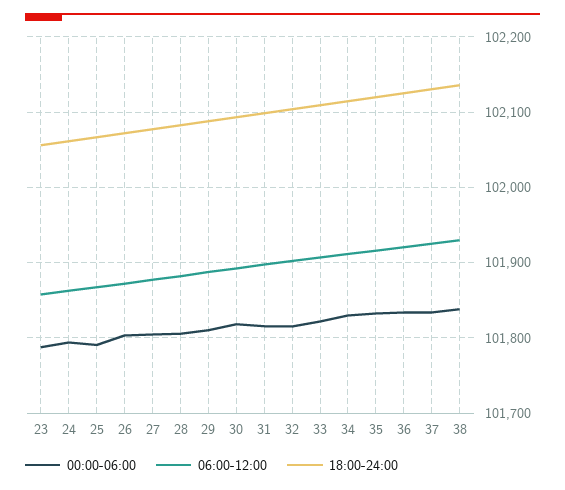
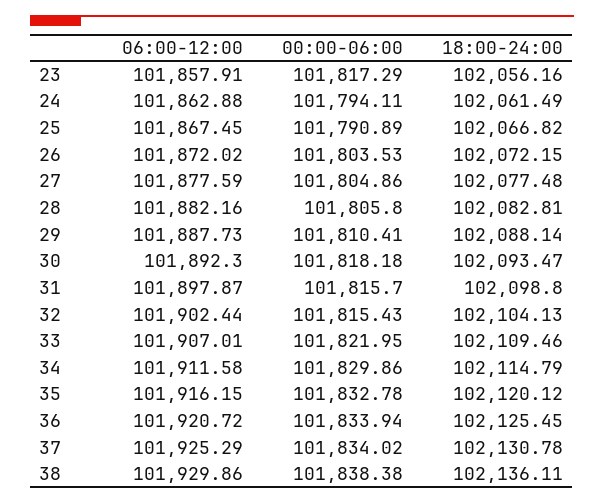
  {
    "00:00-06:00": {
-     "23": 101790,
+     "23": 101817.29,
      "24": 101794.11,
      "25": 101790.89,
      "26": 101803.53,
      "27": 101804.86,
      "28": 101805.8,
      "29": 101810.41,
      "30": 101818.18,
      "31": 101815.7,
      "32": 101815.43,
      "33": 101821.95,
      "34": 101829.86,
      "35": 101832.78,
      "36": 101833.94,
      "37": 101834.02,
      "38": 101838.38
    },
    "06:00-12:00": {
      "23": 101857.91,
      "24": 101862.88,
      "25": 101867.45,
      "26": 101872.02,
      "27": 101877.59,
      "28": 101882.16,
      "29": 101887.73,
      "30": 101892.3,
      "31": 101897.87,
      "32": 101902.44,
      "33": 101907.01,
      "34": 101911.58,
      "35": 101916.15,
      "36": 101920.72,
      "37": 101925.29,
      "38": 101929.86
    },
    "18:00-24:00": {
      "23": 102056.16,
      "24": 102061.49,
      "25": 102066.82,
      "26": 102072.15,
      "27": 102077.48,
      "28": 102082.81,
      "29": 102088.14,
      "30": 102093.47,
      "31": 102098.8,
      "32": 102104.13,
      "33": 102109.46,
      "34": 102114.79,
      "35": 102120.12,
      "36": 102125.45,
      "37": 102130.78,
      "38": 102136.11
    }
  }

